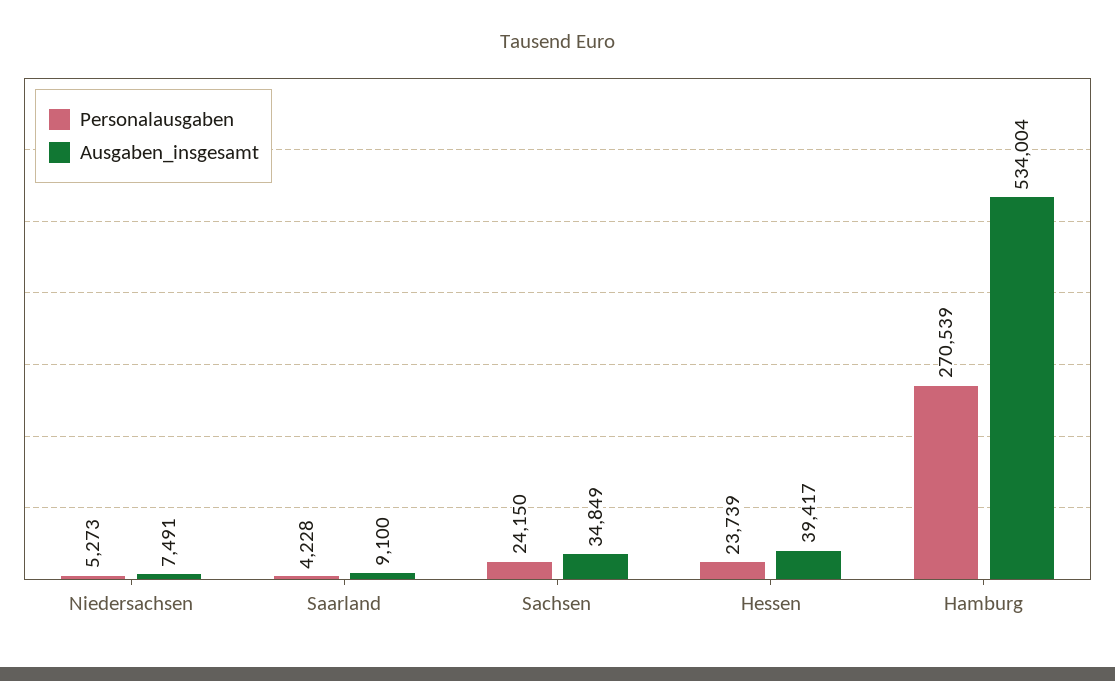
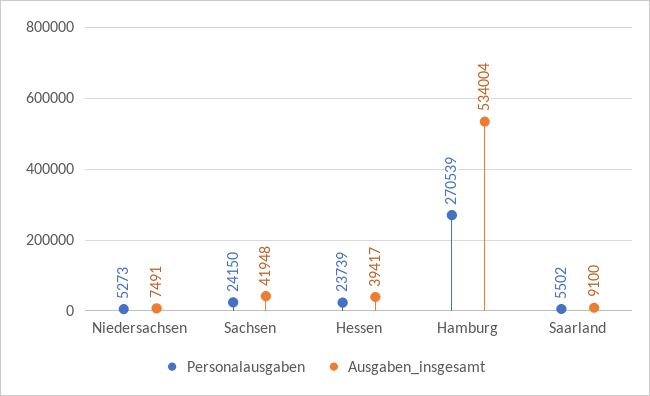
  {
    "Personalausgaben": {
      "Niedersachsen": 5273,
-     "Saarland": 4228,
+     "Saarland": 5502,
      "Sachsen": 24150,
      "Hessen": 23739,
      "Hamburg": 270539
    },
    "Ausgaben_insgesamt": {
      "Niedersachsen": 7491,
      "Saarland": 9100,
-     "Sachsen": 34849,
+     "Sachsen": 41948,
      "Hessen": 39417,
      "Hamburg": 534004
    }
  }

